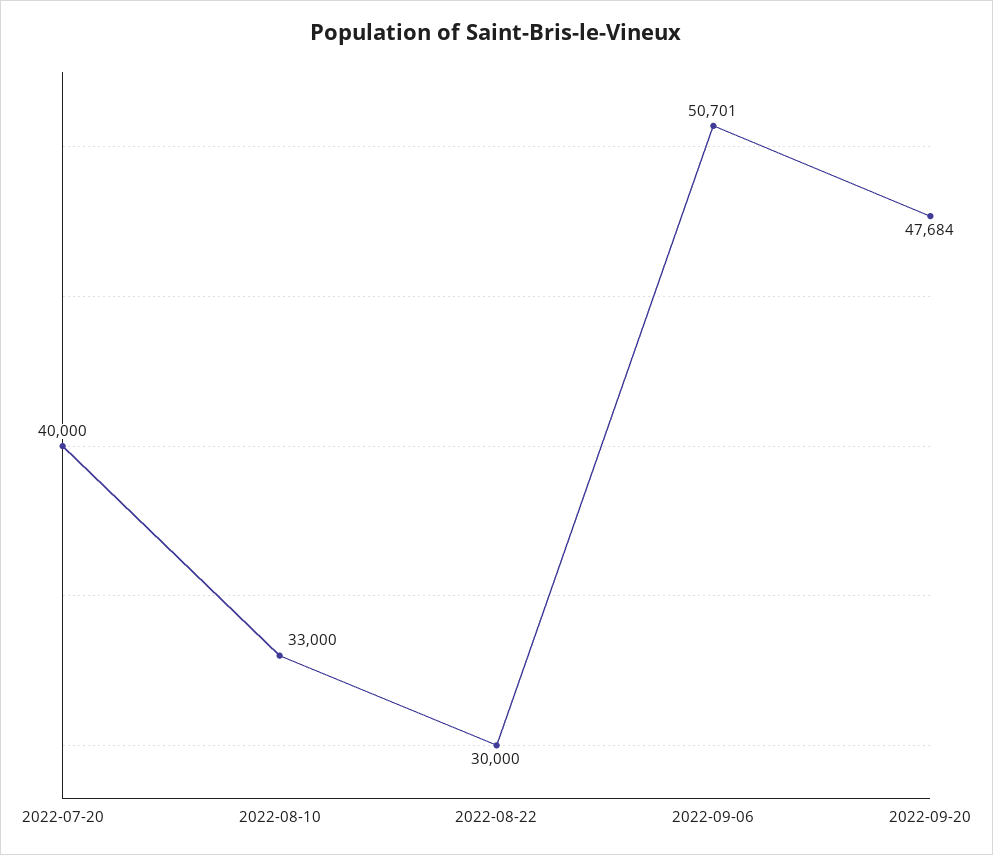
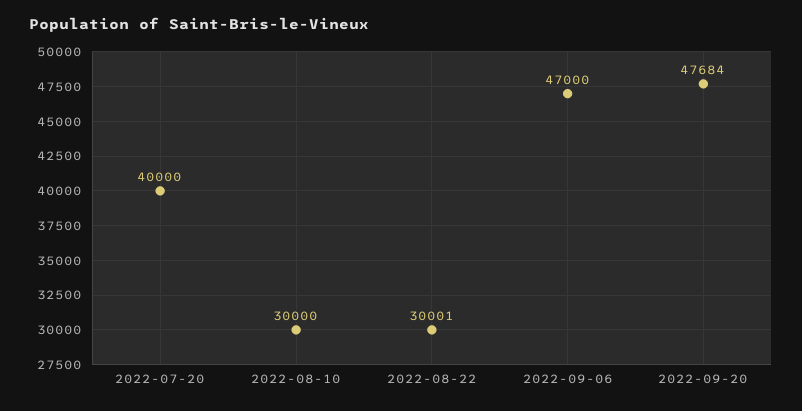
  {
    "2022-07-20": 40000,
-   "2022-08-10": 33000,
+   "2022-08-10": 30000,
-   "2022-08-22": 30000,
+   "2022-08-22": 30001,
-   "2022-09-06": 50701,
+   "2022-09-06": 47000,
    "2022-09-20": 47684
  }

